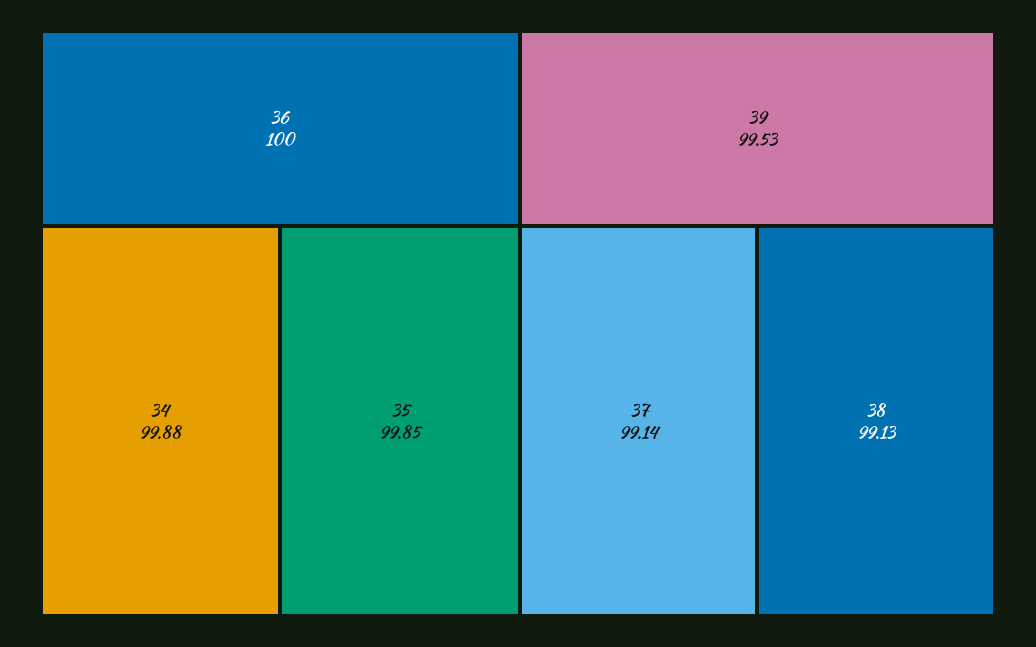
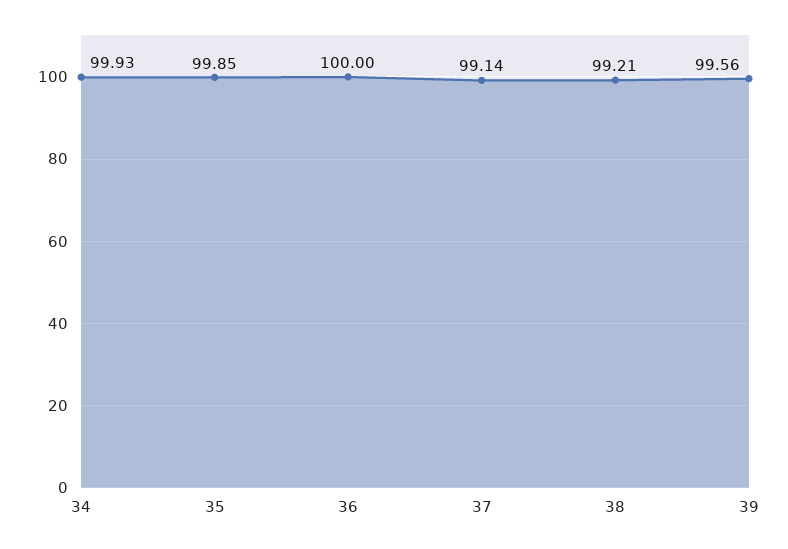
  {
    "36": 100,
-   "34": 99.88,
+   "34": 99.93,
    "35": 99.85,
-   "39": 99.53,
+   "39": 99.56,
    "37": 99.14,
-   "38": 99.13
+   "38": 99.21
  }

